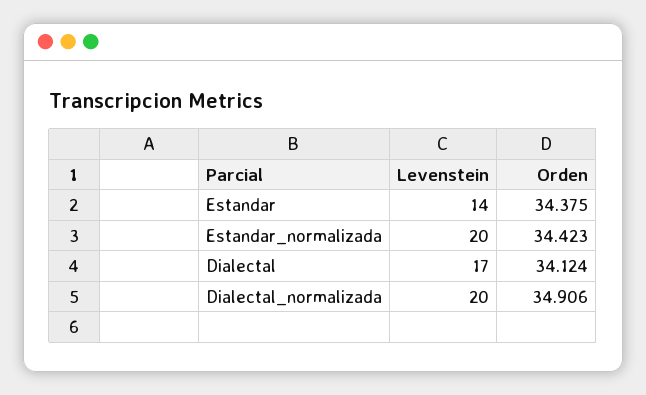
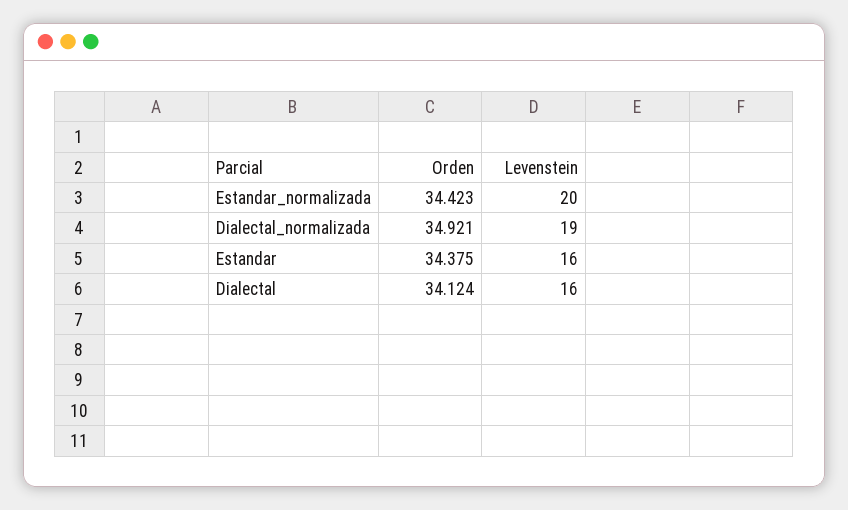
  {
    "Levenstein": {
-     "Estandar": 14,
+     "Estandar": 16,
      "Estandar_normalizada": 20,
-     "Dialectal": 17,
+     "Dialectal": 16,
-     "Dialectal_normalizada": 20
+     "Dialectal_normalizada": 19
    },
    "Orden": {
      "Estandar": 34.375,
      "Estandar_normalizada": 34.423,
      "Dialectal": 34.124,
-     "Dialectal_normalizada": 34.906
+     "Dialectal_normalizada": 34.921
    }
  }

